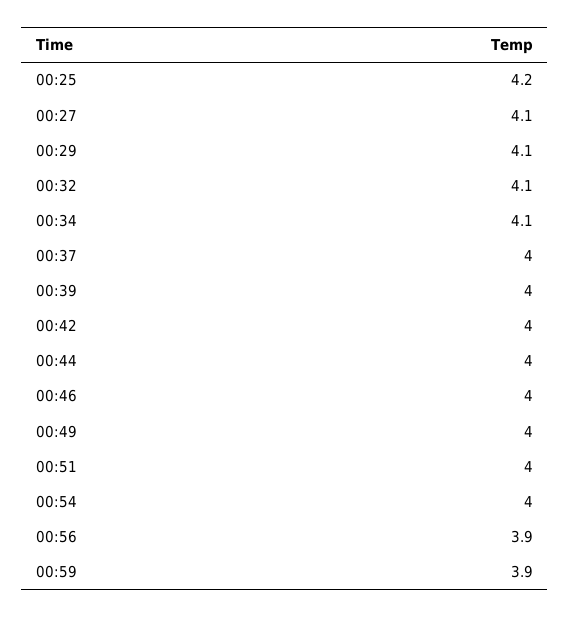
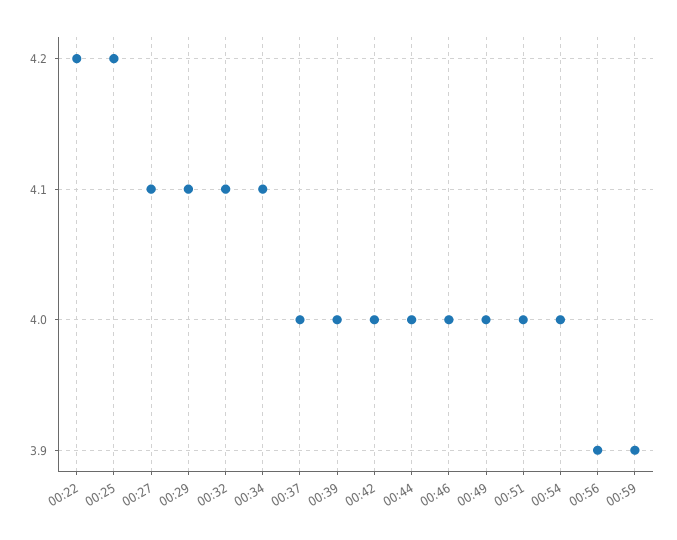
  {
    "00:25": 4.2,
    "00:27": 4.1,
    "00:29": 4.1,
    "00:32": 4.1,
    "00:34": 4.1,
    "00:37": 4,
    "00:39": 4,
    "00:42": 4,
    "00:44": 4,
    "00:46": 4,
    "00:49": 4,
    "00:51": 4,
    "00:54": 4,
    "00:56": 3.9,
-   "00:59": 3.9
+   "00:59": 3.9,
+   "00:22": 4.2
  }

